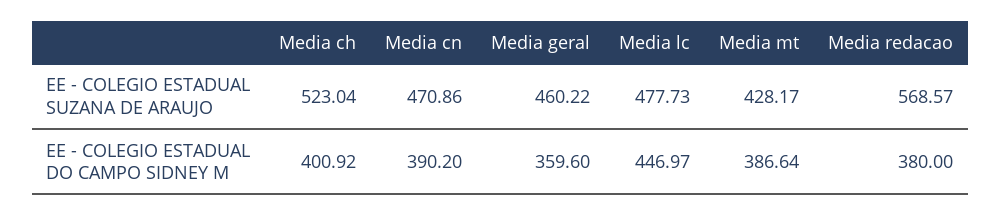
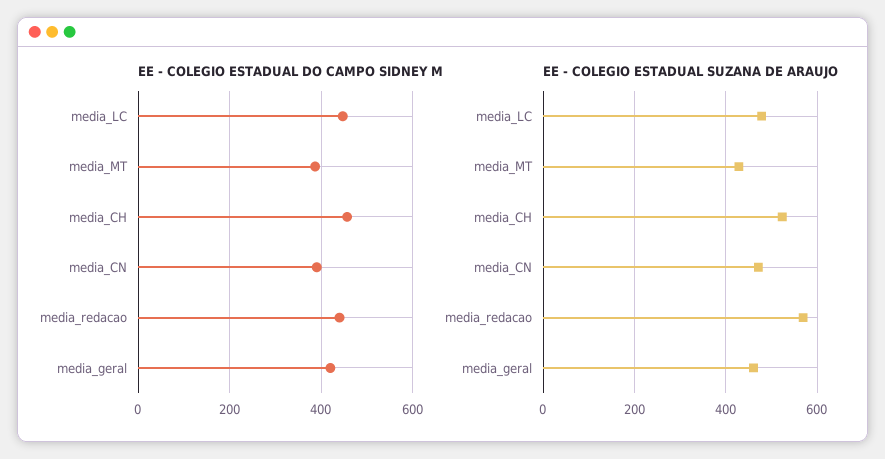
  {
    "EE - COLEGIO ESTADUAL SUZANA DE ARAUJO": {
      "Media ch": 523.04,
      "Media cn": 470.86,
      "Media geral": 460.22,
      "Media lc": 477.73,
      "Media mt": 428.17,
      "Media redacao": 568.57
    },
    "EE - COLEGIO ESTADUAL DO CAMPO SIDNEY M": {
-     "Media ch": 400.92,
+     "Media ch": 460,
      "Media cn": 390.2,
-     "Media geral": 359.6,
+     "Media geral": 420,
      "Media lc": 446.97,
      "Media mt": 386.64,
-     "Media redacao": 380
+     "Media redacao": 440
    }
  }

